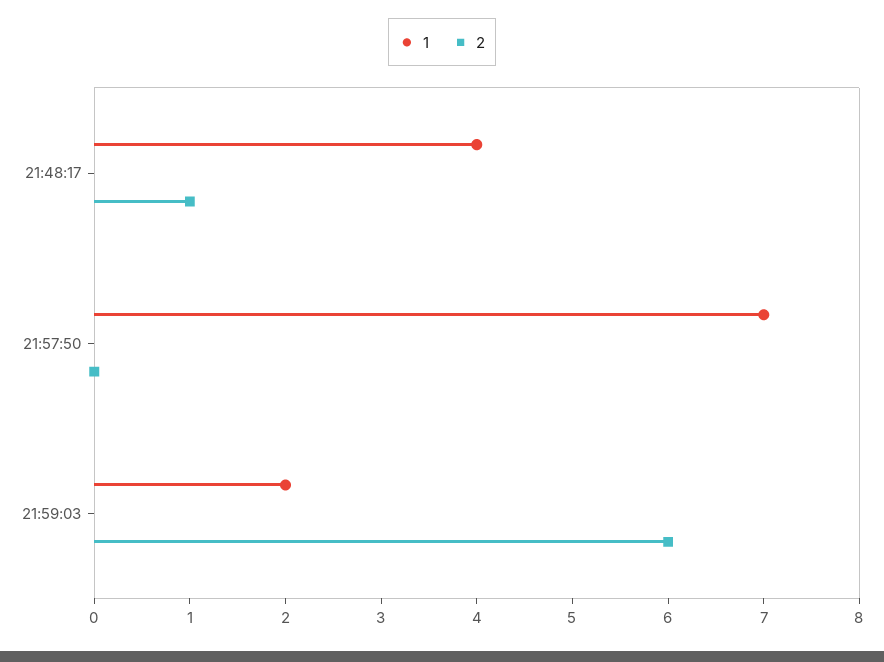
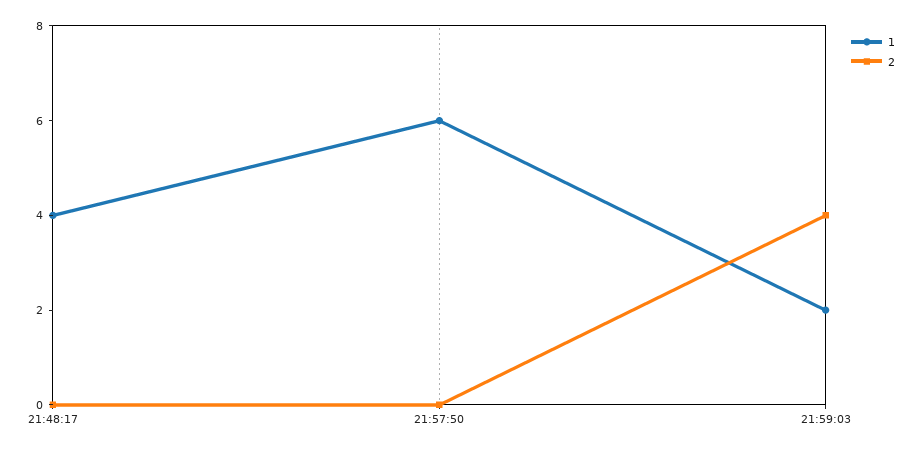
  {
    "1": {
      "21:48:17": 4,
-     "21:57:50": 7,
+     "21:57:50": 6,
      "21:59:03": 2
    },
    "2": {
-     "21:48:17": 1,
+     "21:48:17": 0,
      "21:57:50": 0,
-     "21:59:03": 6
+     "21:59:03": 4
    }
  }

